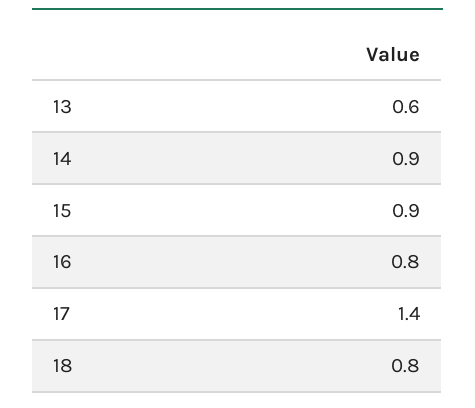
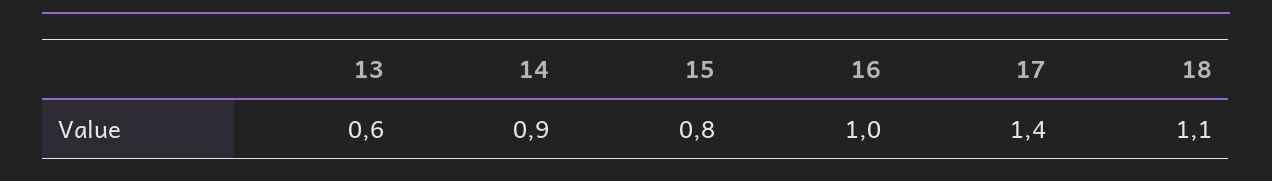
  {
    "13": 0.6,
    "14": 0.9,
-   "15": 0.9,
+   "15": 0.8,
-   "16": 0.8,
+   "16": 1,
    "17": 1.4,
-   "18": 0.8
+   "18": 1.1
  }

